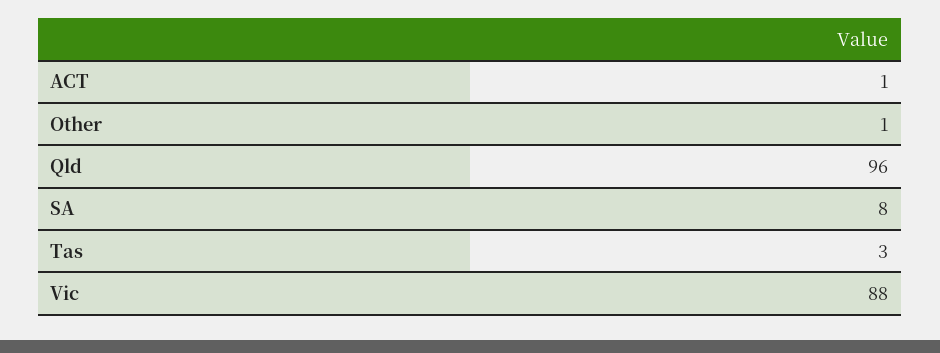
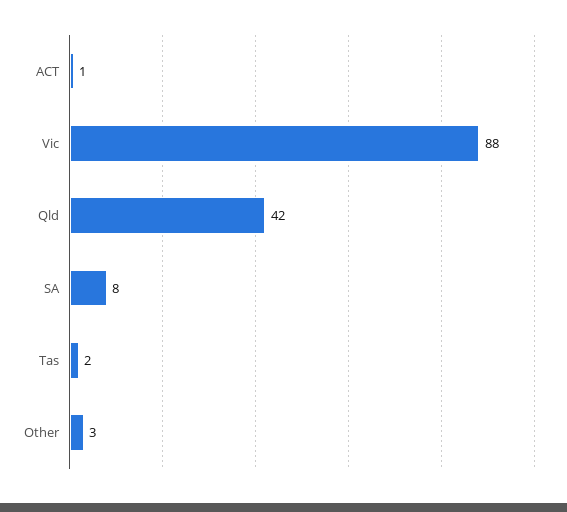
  {
    "ACT": 1,
-   "Other": 1,
+   "Other": 3,
-   "Qld": 96,
+   "Qld": 42,
    "SA": 8,
-   "Tas": 3,
+   "Tas": 2,
    "Vic": 88
  }

